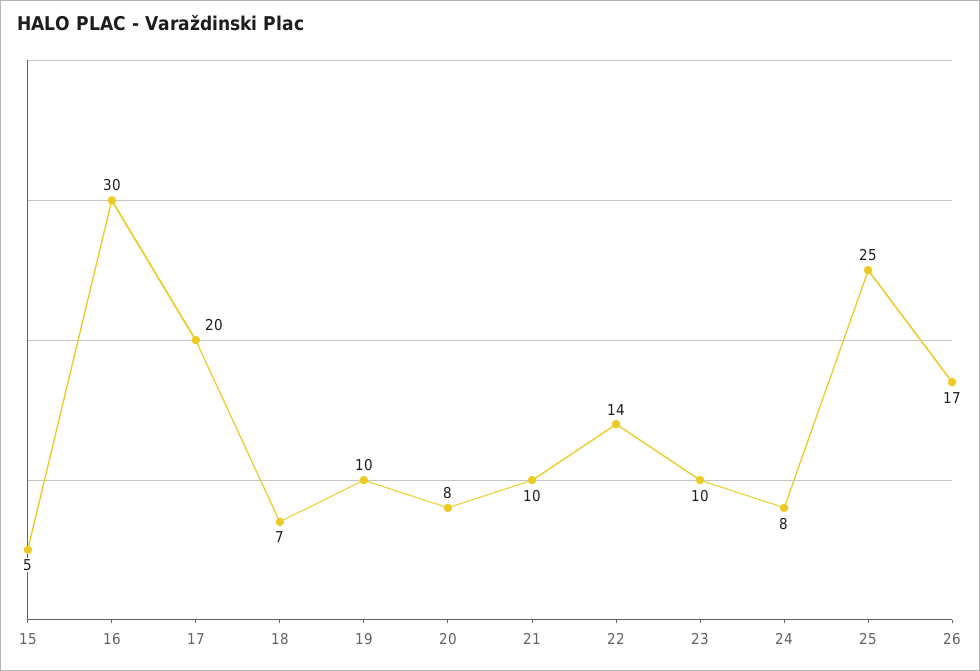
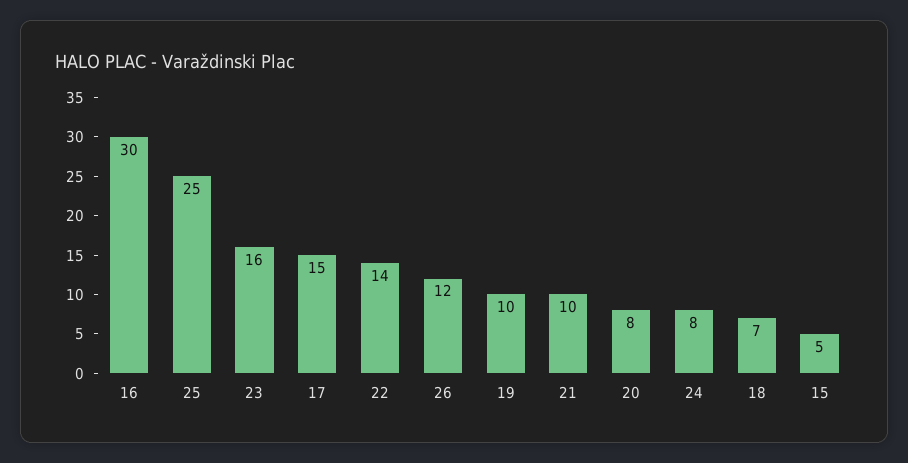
  {
    "15": 5,
    "16": 30,
-   "17": 20,
+   "17": 15,
    "18": 7,
    "19": 10,
    "20": 8,
    "21": 10,
    "22": 14,
-   "23": 10,
+   "23": 16,
    "24": 8,
    "25": 25,
-   "26": 17
+   "26": 12
  }

